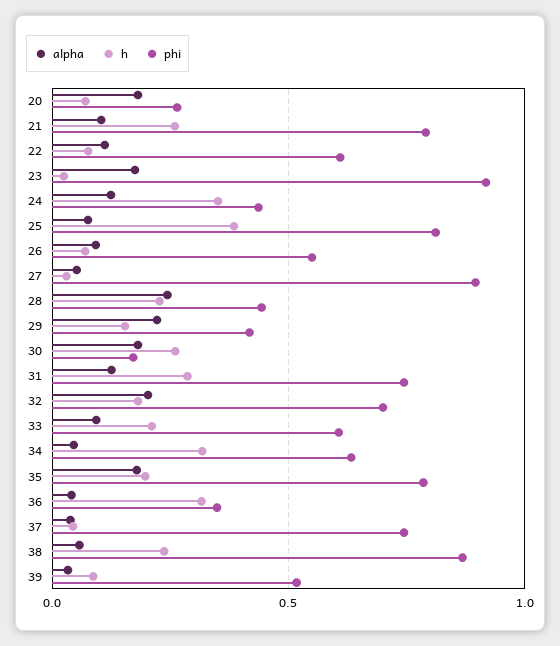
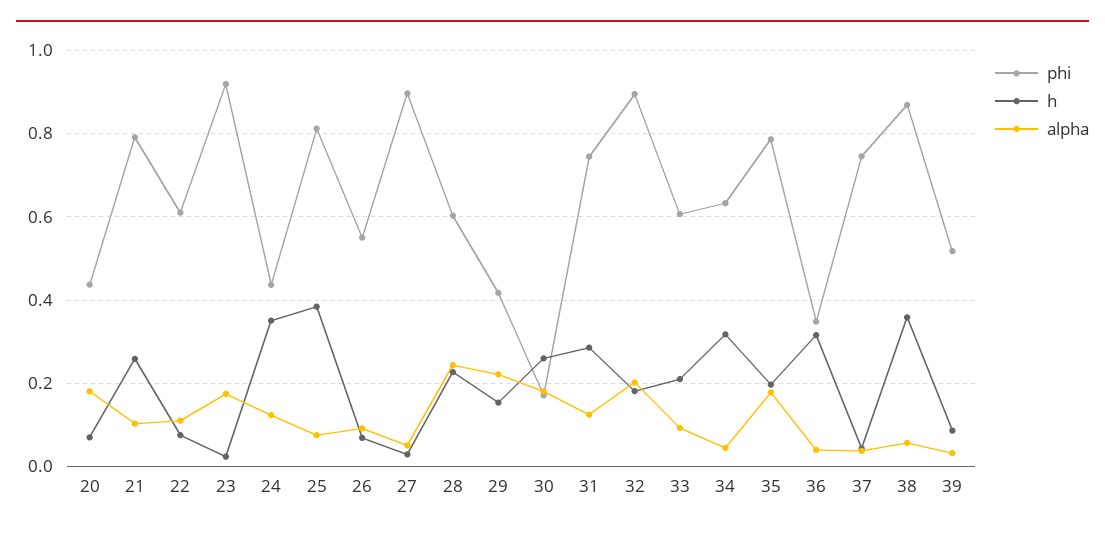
  {
    "alpha": {
      "20": 0.18,
      "21": 0.1,
      "22": 0.12,
      "23": 0.18,
      "24": 0.12,
      "25": 0.08,
      "26": 0.1,
      "27": 0.06,
      "28": 0.24,
      "29": 0.22,
      "30": 0.18,
      "31": 0.12,
      "32": 0.2,
      "33": 0.1,
      "34": 0.04,
      "35": 0.18,
      "36": 0.04,
      "37": 0.04,
      "38": 0.06,
      "39": 0.04
    },
    "h": {
      "20": 0.08,
      "21": 0.26,
      "22": 0.08,
      "23": 0.02,
      "24": 0.36,
      "25": 0.38,
      "26": 0.06,
      "27": 0.02,
      "28": 0.22,
      "29": 0.16,
      "30": 0.26,
      "31": 0.28,
      "32": 0.18,
      "33": 0.22,
      "34": 0.32,
      "35": 0.2,
      "36": 0.32,
      "37": 0.04,
-     "38": 0.25,
+     "38": 0.36,
      "39": 0.08
    },
    "phi": {
-     "20": 0.25,
+     "20": 0.44,
      "21": 0.8,
      "22": 0.6,
      "23": 0.92,
      "24": 0.44,
      "25": 0.82,
      "26": 0.54,
      "27": 0.9,
-     "28": 0.45,
+     "28": 0.6,
      "29": 0.42,
      "30": 0.18,
      "31": 0.74,
-     "32": 0.7,
+     "32": 0.9,
      "33": 0.6,
      "34": 0.64,
      "35": 0.78,
      "36": 0.34,
      "37": 0.74,
      "38": 0.86,
      "39": 0.52
    }
  }

